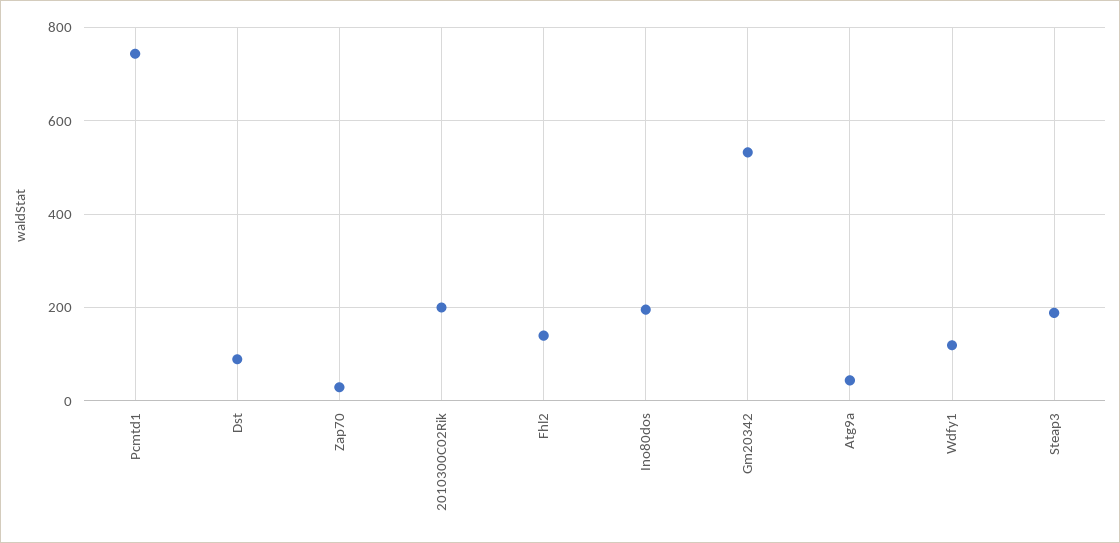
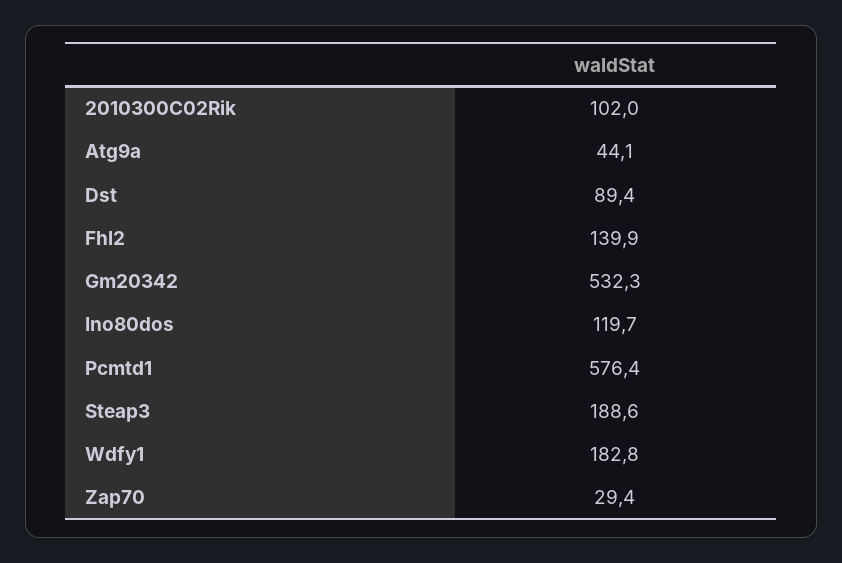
  {
-   "Pcmtd1": 740,
+   "Pcmtd1": 576.4,
    "Dst": 89.4,
    "Zap70": 29.4,
-   "2010300C02Rik": 200,
+   "2010300C02Rik": 102,
    "Fhl2": 139.9,
-   "Ino80dos": 200,
+   "Ino80dos": 119.7,
    "Gm20342": 532.3,
    "Atg9a": 44.1,
-   "Wdfy1": 120,
+   "Wdfy1": 182.8,
    "Steap3": 188.6
  }

